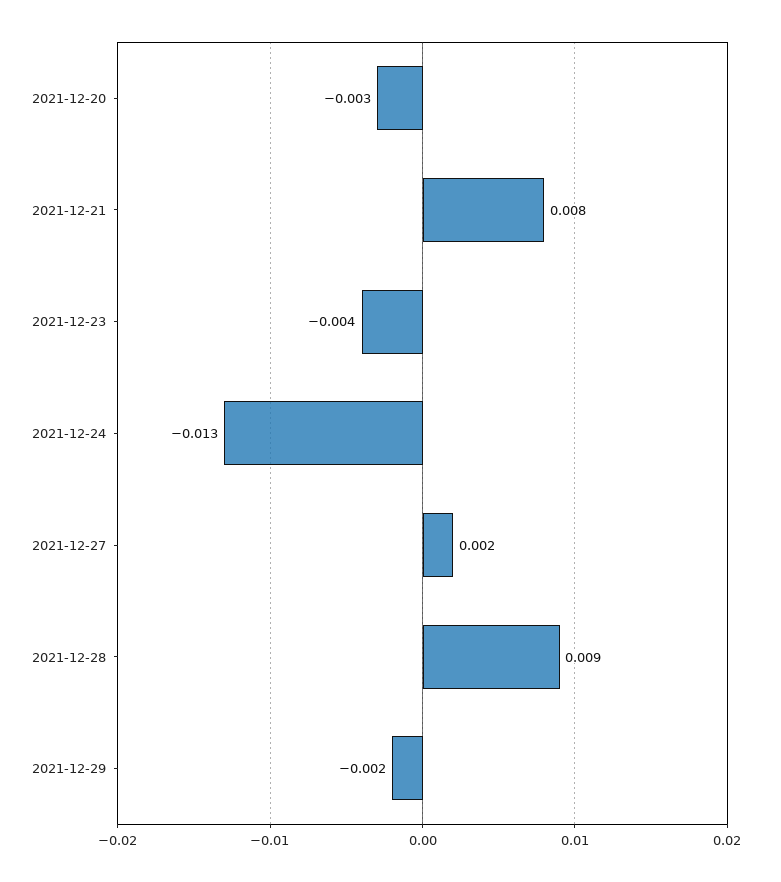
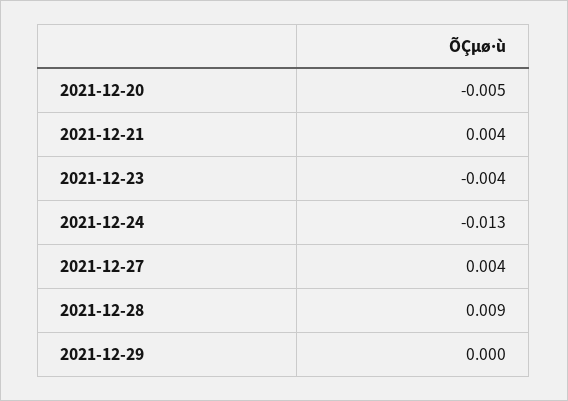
  {
-   "2021-12-20": -0.003,
+   "2021-12-20": -0.005,
-   "2021-12-21": 0.008,
+   "2021-12-21": 0.004,
    "2021-12-23": -0.004,
    "2021-12-24": -0.013,
-   "2021-12-27": 0.002,
+   "2021-12-27": 0.004,
    "2021-12-28": 0.009,
-   "2021-12-29": -0.002
+   "2021-12-29": 0
  }

